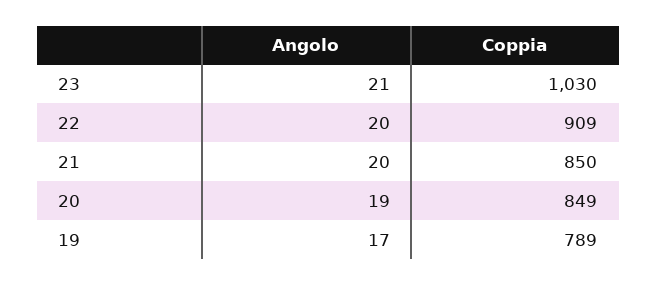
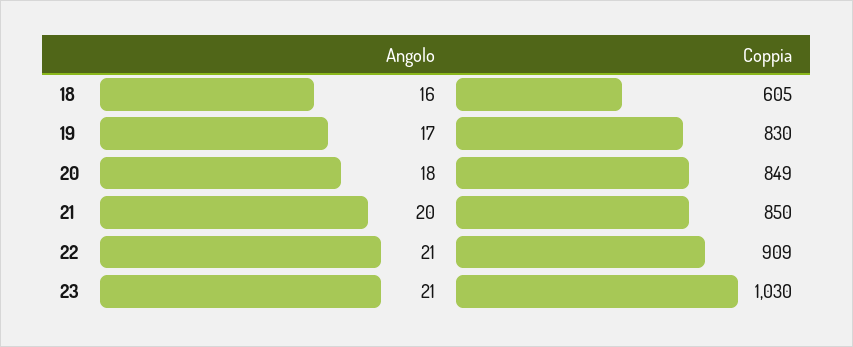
  {
    "Angolo": {
      "23": 21,
-     "22": 20,
+     "22": 21,
      "21": 20,
-     "20": 19,
+     "20": 18,
-     "19": 17
+     "19": 17,
+     "18": 16
    },
    "Coppia": {
      "23": 1030,
      "22": 909,
      "21": 850,
      "20": 849,
-     "19": 789
+     "19": 830,
+     "18": 605
    }
  }

